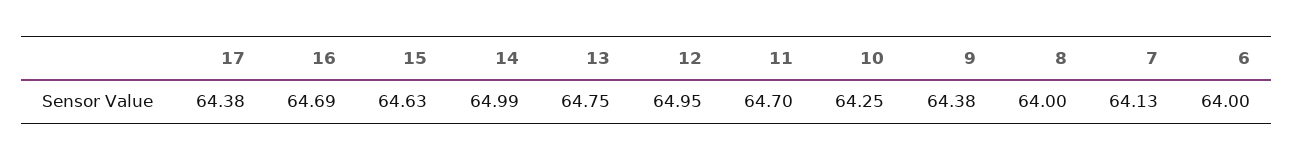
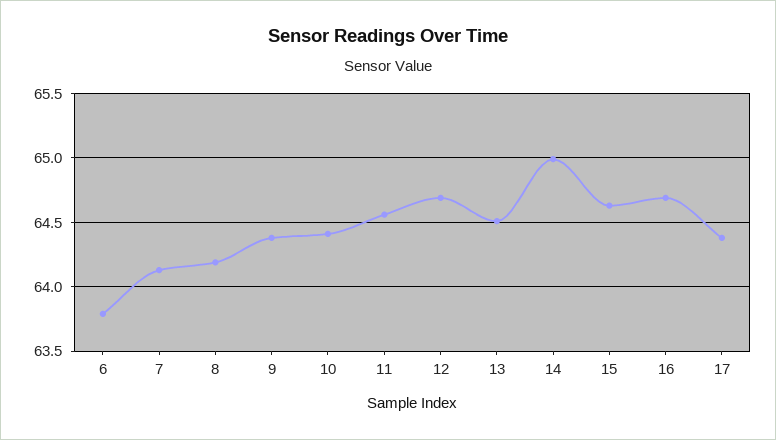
  {
    "17": 64.38,
    "16": 64.69,
    "15": 64.63,
    "14": 64.99,
-   "13": 64.75,
+   "13": 64.5,
-   "12": 64.95,
+   "12": 64.7,
-   "11": 64.7,
+   "11": 64.55,
-   "10": 64.25,
+   "10": 64.4,
    "9": 64.38,
-   "8": 64,
+   "8": 64.2,
    "7": 64.13,
-   "6": 64
+   "6": 63.8
  }

